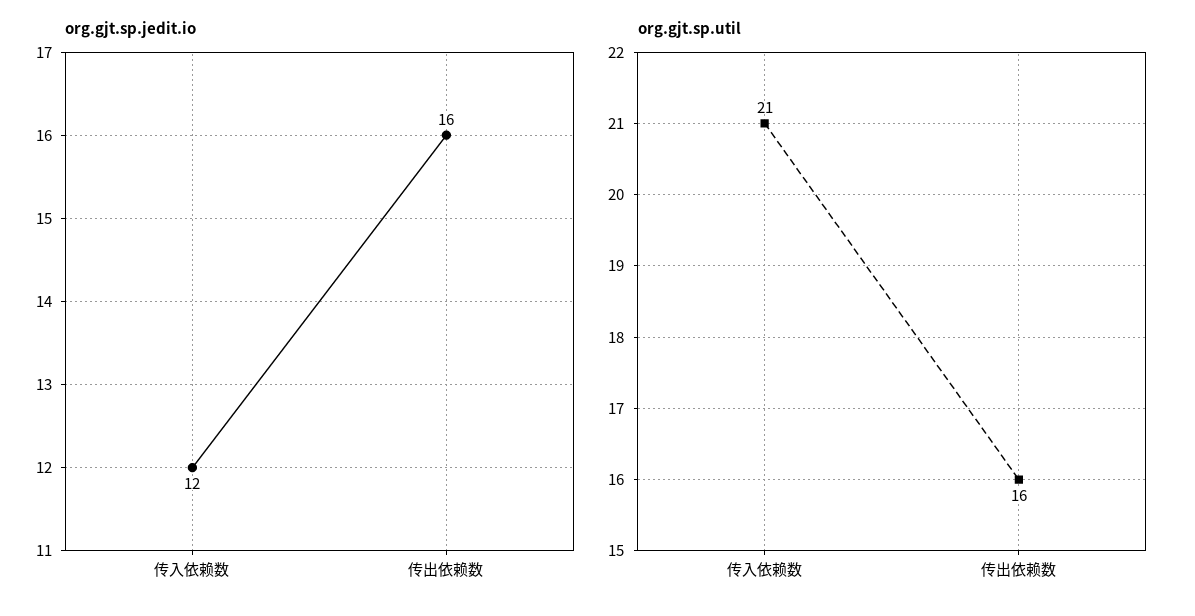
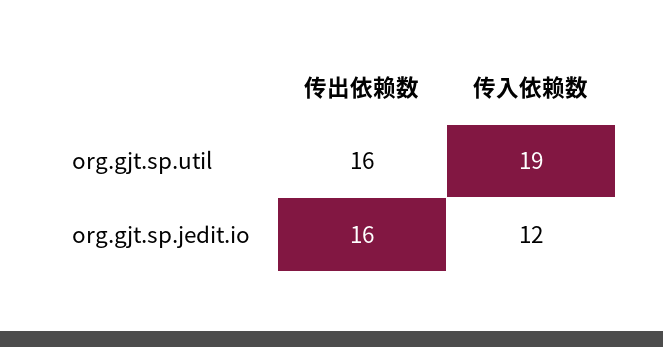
  {
    "org.gjt.sp.jedit.io": {
      "传入依赖数": 12,
      "传出依赖数": 16
    },
    "org.gjt.sp.util": {
-     "传入依赖数": 21,
+     "传入依赖数": 19,
      "传出依赖数": 16
    }
  }

